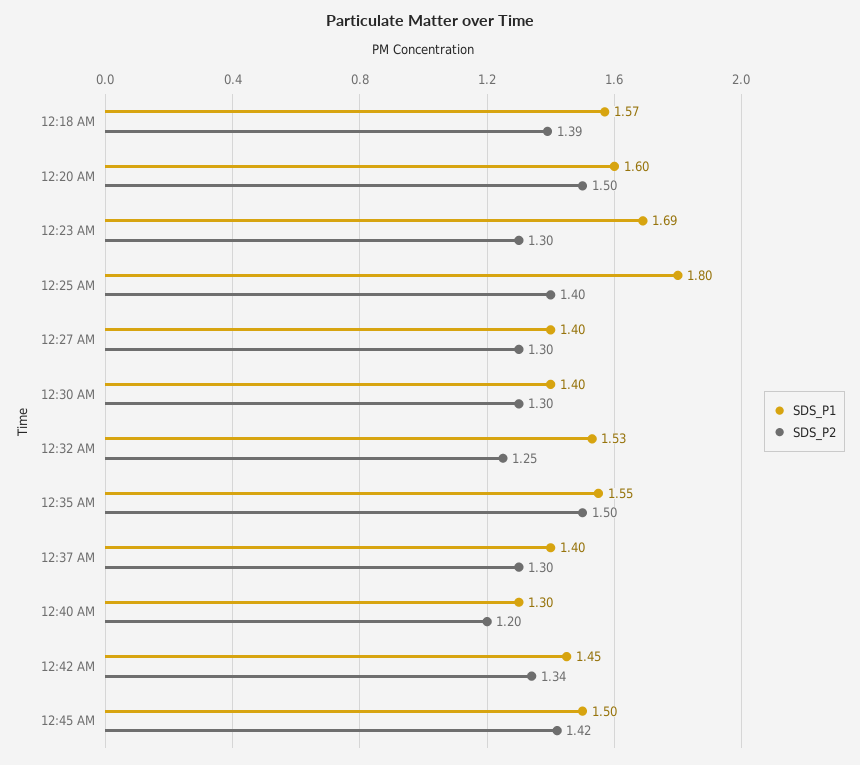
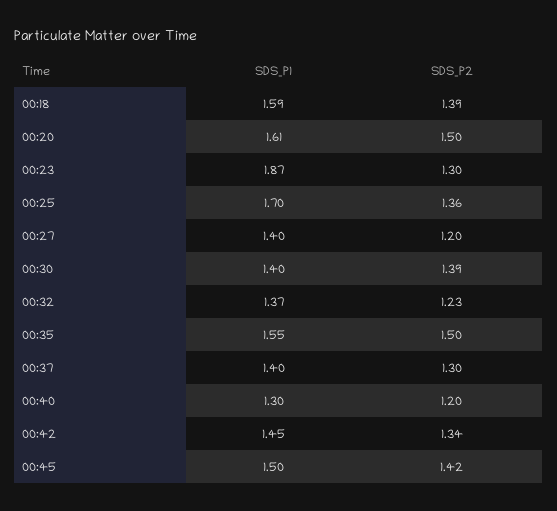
  {
    "SDS_P1": {
-     "12:18 AM": 1.57,
+     "12:18 AM": 1.59,
-     "12:20 AM": 1.6,
+     "12:20 AM": 1.61,
-     "12:23 AM": 1.69,
+     "12:23 AM": 1.87,
-     "12:25 AM": 1.8,
+     "12:25 AM": 1.7,
      "12:27 AM": 1.4,
      "12:30 AM": 1.4,
-     "12:32 AM": 1.53,
+     "12:32 AM": 1.37,
      "12:35 AM": 1.55,
      "12:37 AM": 1.4,
      "12:40 AM": 1.3,
      "12:42 AM": 1.45,
      "12:45 AM": 1.5
    },
    "SDS_P2": {
      "12:18 AM": 1.39,
      "12:20 AM": 1.5,
      "12:23 AM": 1.3,
-     "12:25 AM": 1.4,
+     "12:25 AM": 1.36,
-     "12:27 AM": 1.3,
+     "12:27 AM": 1.2,
-     "12:30 AM": 1.3,
+     "12:30 AM": 1.39,
-     "12:32 AM": 1.25,
+     "12:32 AM": 1.23,
      "12:35 AM": 1.5,
      "12:37 AM": 1.3,
      "12:40 AM": 1.2,
      "12:42 AM": 1.34,
      "12:45 AM": 1.42
    }
  }

